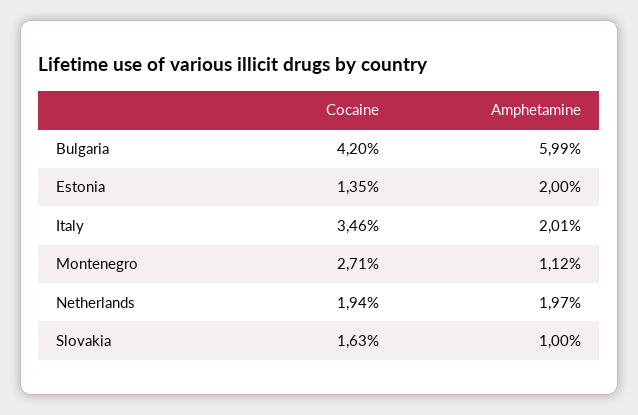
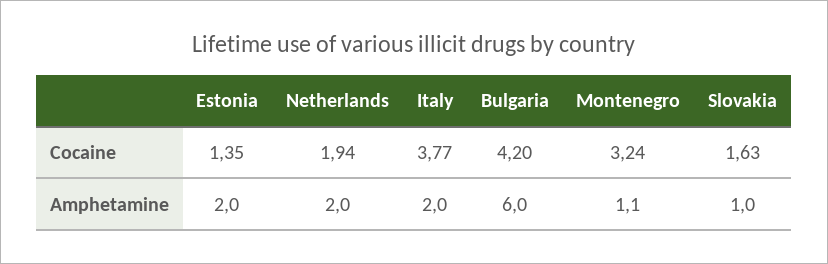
  {
    "Cocaine": {
      "Bulgaria": 4.2,
      "Estonia": 1.35,
-     "Italy": 3.46,
+     "Italy": 3.77,
-     "Montenegro": 2.71,
+     "Montenegro": 3.24,
      "Netherlands": 1.94,
      "Slovakia": 1.63
    },
    "Amphetamine": {
      "Bulgaria": 5.99,
      "Estonia": 2,
      "Italy": 2.01,
      "Montenegro": 1.12,
      "Netherlands": 1.97,
      "Slovakia": 1
    }
  }

